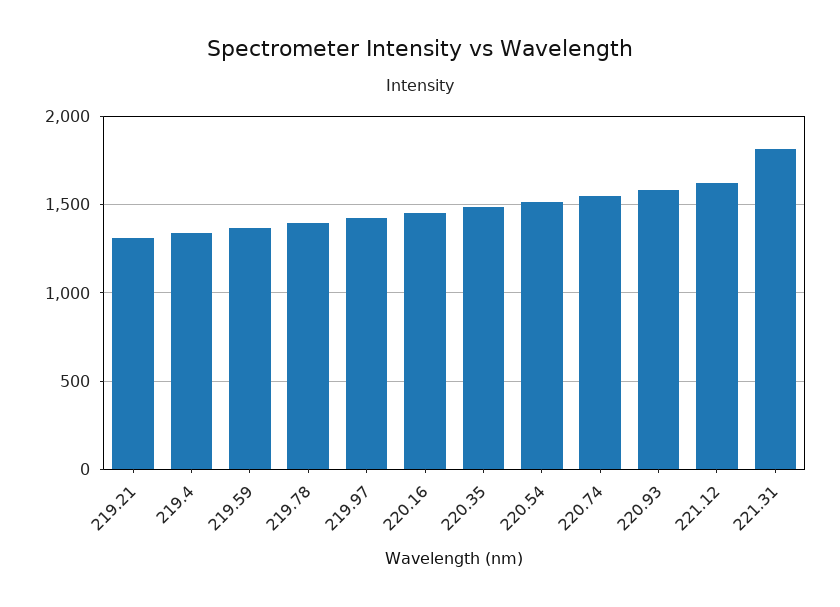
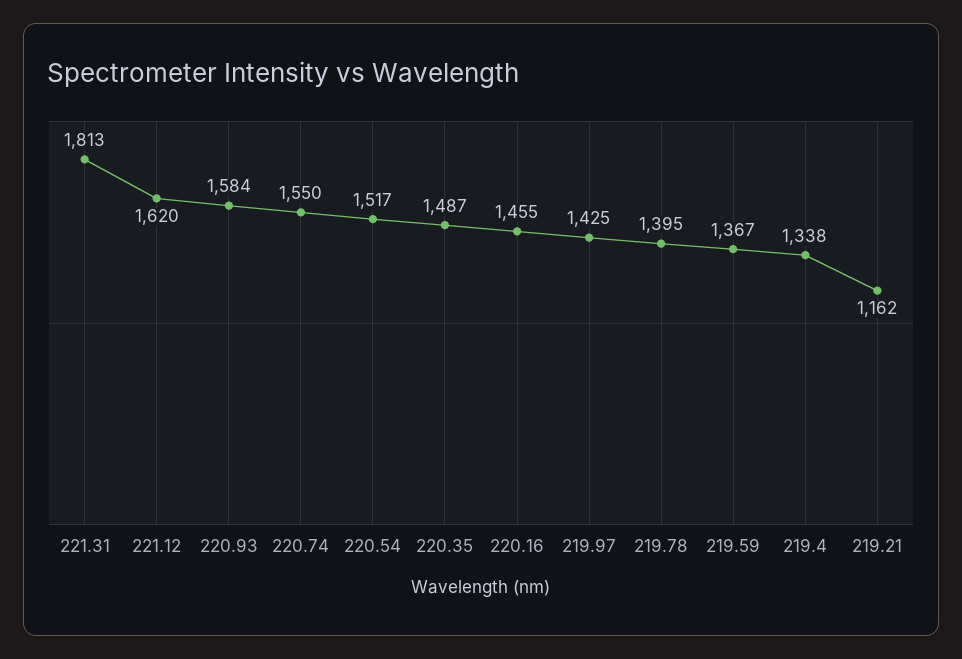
  {
-   "219.21": 1300,
+   "219.21": 1162,
    "219.4": 1338,
    "219.59": 1367,
    "219.78": 1395,
    "219.97": 1425,
    "220.16": 1455,
    "220.35": 1487,
    "220.54": 1517,
    "220.74": 1550,
    "220.93": 1584,
    "221.12": 1620,
    "221.31": 1813
  }

